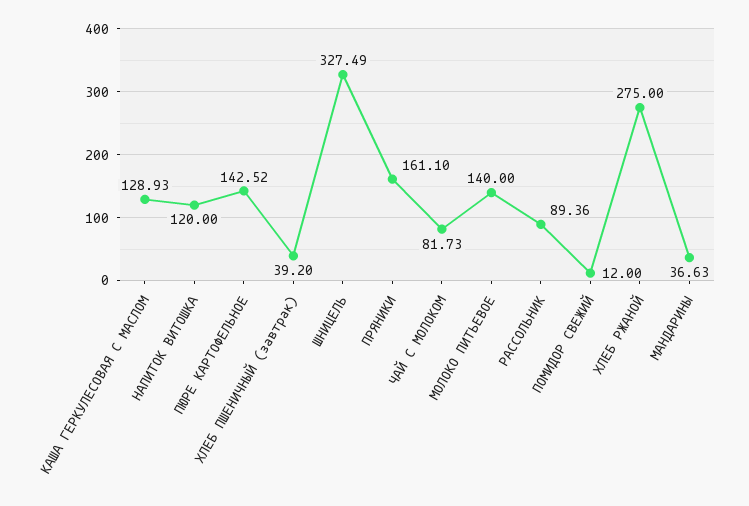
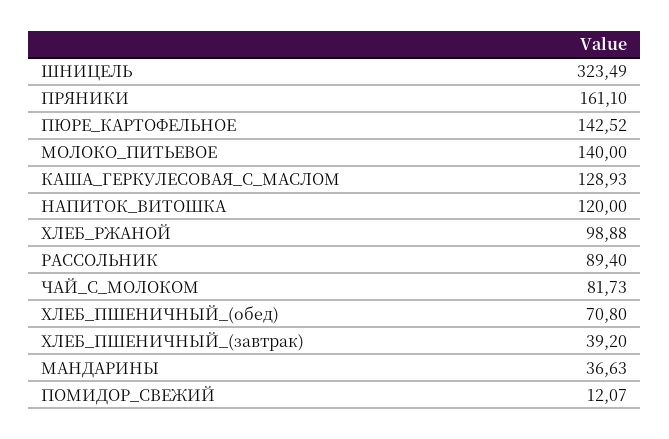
  {
    "КАША ГЕРКУЛЕСОВАЯ С МАСЛОМ": 128.93,
    "НАПИТОК ВИТОШКА": 120,
    "ПЮРЕ КАРТОФЕЛЬНОЕ": 142.52,
    "ХЛЕБ ПШЕНИЧНЫЙ (завтрак)": 39.2,
-   "ШНИЦЕЛЬ": 327.49,
+   "ШНИЦЕЛЬ": 323.49,
    "ПРЯНИКИ": 161.1,
    "ЧАЙ С МОЛОКОМ": 81.73,
    "МОЛОКО ПИТЬЕВОЕ": 140,
-   "РАССОЛЬНИК": 89.36,
+   "РАССОЛЬНИК": 89.4,
-   "ПОМИДОР СВЕЖИЙ": 12,
+   "ПОМИДОР СВЕЖИЙ": 12.07,
-   "ХЛЕБ РЖАНОЙ": 275,
+   "ХЛЕБ РЖАНОЙ": 98.88,
-   "МАНДАРИНЫ": 36.63
+   "МАНДАРИНЫ": 36.63,
+   "ХЛЕБ_ПШЕНИЧНЫЙ_(обед)": 70.8
  }

